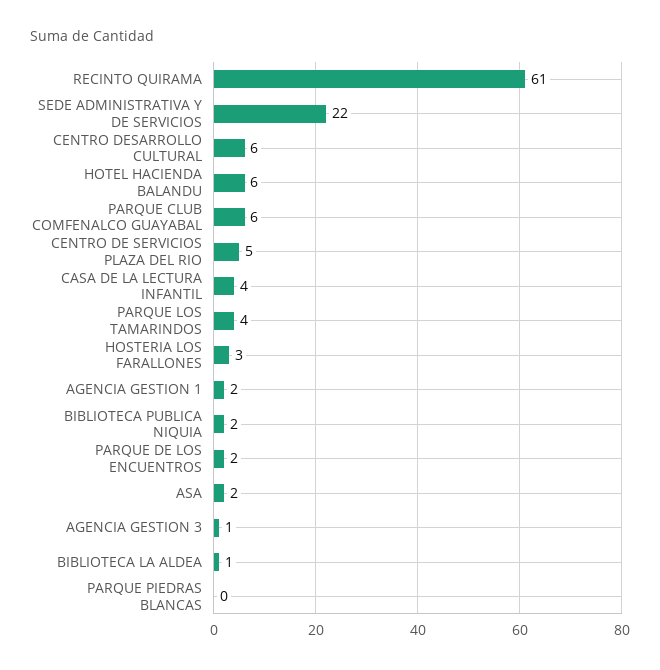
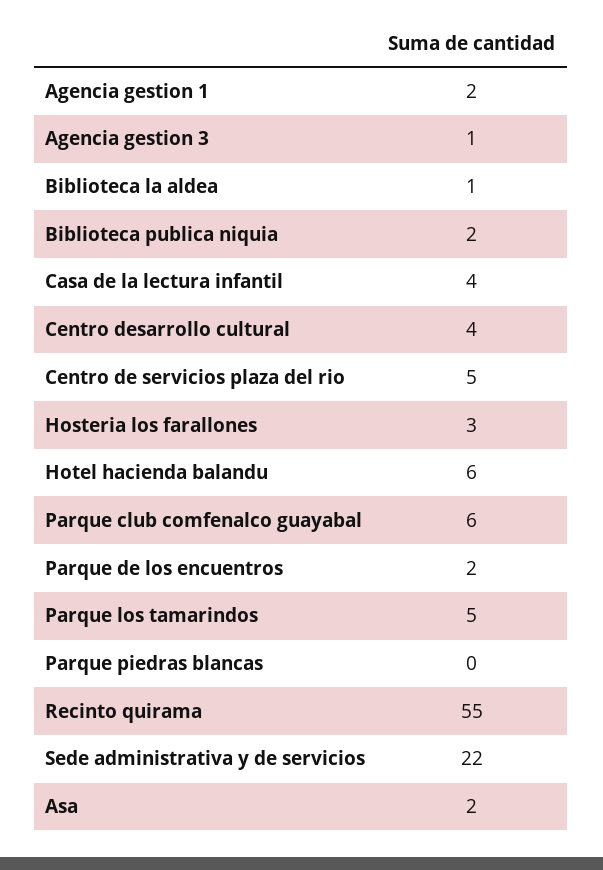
  {
-   "RECINTO QUIRAMA": 61,
+   "RECINTO QUIRAMA": 55,
    "SEDE ADMINISTRATIVA Y DE SERVICIOS": 22,
-   "CENTRO DESARROLLO CULTURAL": 6,
+   "CENTRO DESARROLLO CULTURAL": 4,
    "HOTEL HACIENDA BALANDU": 6,
    "PARQUE CLUB COMFENALCO GUAYABAL": 6,
    "CENTRO DE SERVICIOS PLAZA DEL RIO": 5,
    "CASA DE LA LECTURA INFANTIL": 4,
-   "PARQUE LOS TAMARINDOS": 4,
+   "PARQUE LOS TAMARINDOS": 5,
    "HOSTERIA LOS FARALLONES": 3,
    "AGENCIA GESTION 1": 2,
    "BIBLIOTECA PUBLICA NIQUIA": 2,
    "PARQUE DE LOS ENCUENTROS": 2,
    "ASA": 2,
    "AGENCIA GESTION 3": 1,
    "BIBLIOTECA LA ALDEA": 1,
    "PARQUE PIEDRAS BLANCAS": 0
  }

